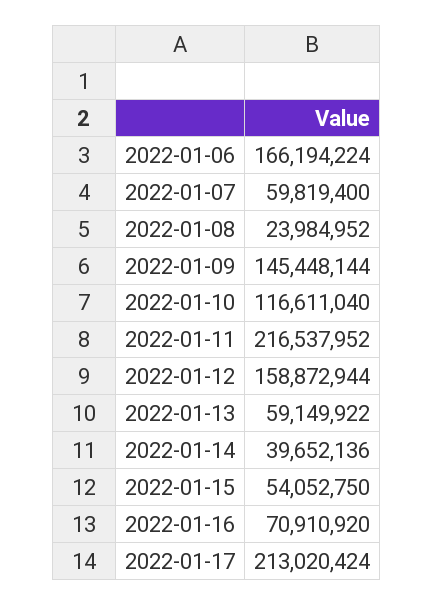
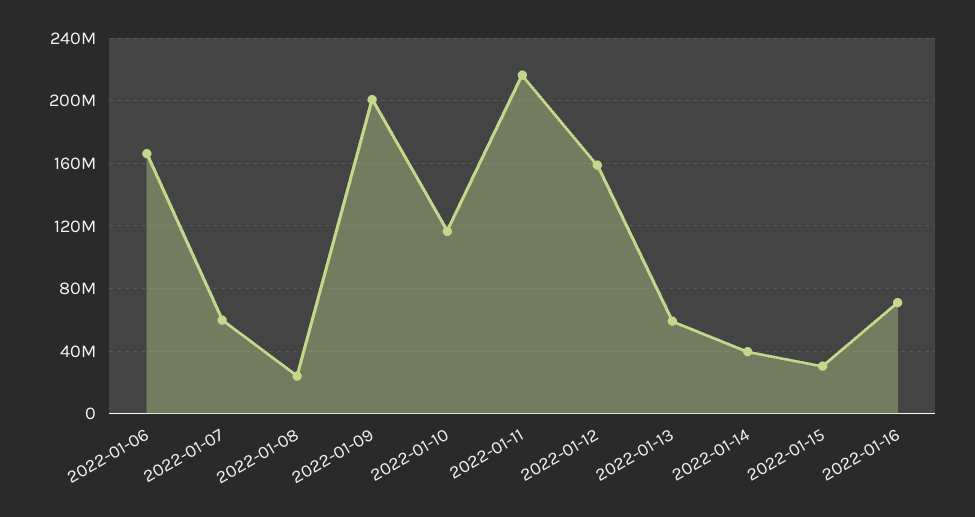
  {
    "2022-01-06": 166194224,
    "2022-01-07": 59819400,
    "2022-01-08": 23984952,
-   "2022-01-09": 145448144,
+   "2022-01-09": 200000000,
    "2022-01-10": 116611040,
    "2022-01-11": 216537952,
    "2022-01-12": 158872944,
    "2022-01-13": 59149922,
    "2022-01-14": 39652136,
-   "2022-01-15": 54052750,
+   "2022-01-15": 30000000,
-   "2022-01-16": 70910920,
+   "2022-01-16": 70910920
-   "2022-01-17": 213020424
  }

